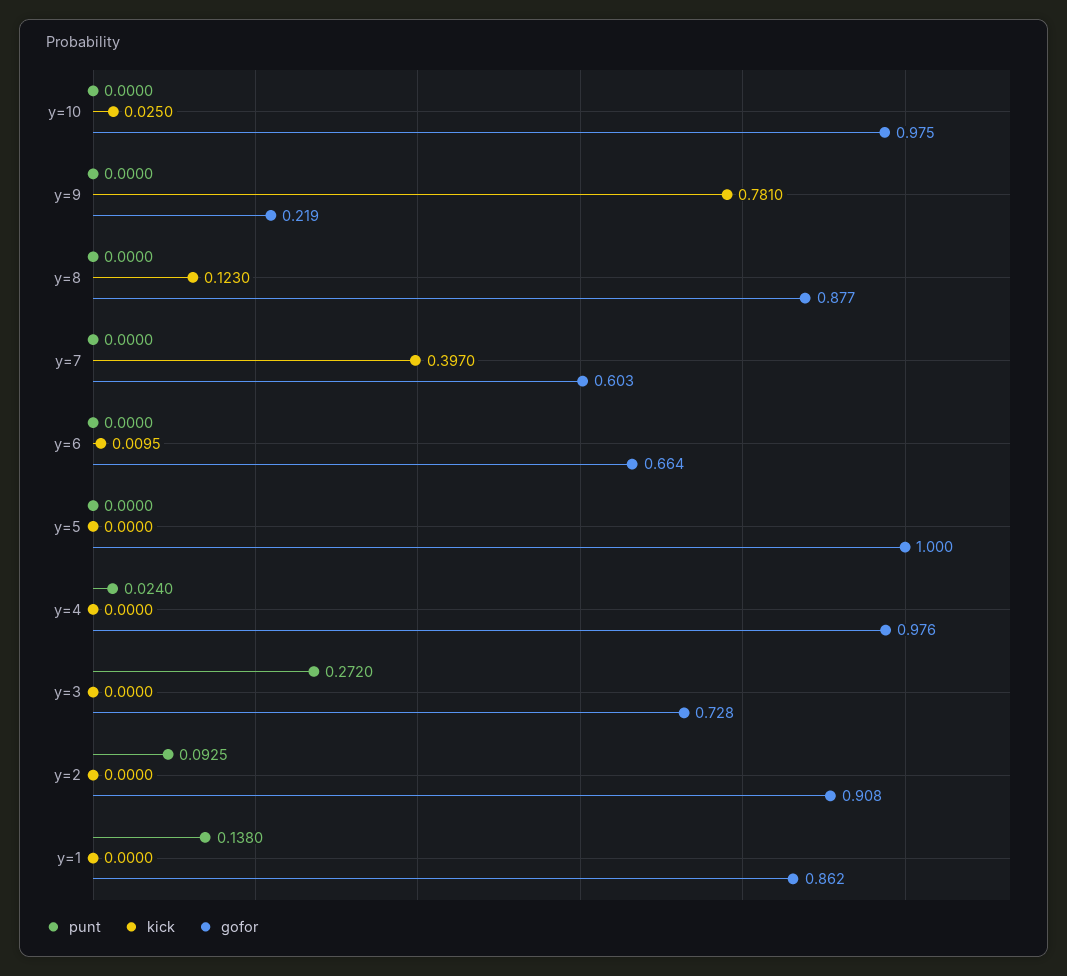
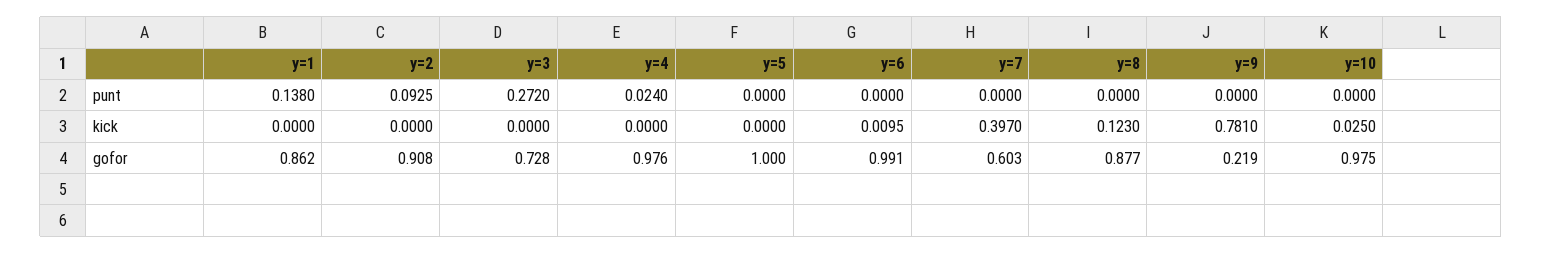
  {
    "punt": {
      "y=10": 0,
      "y=9": 0,
      "y=8": 0,
      "y=7": 0,
      "y=6": 0,
      "y=5": 0,
      "y=4": 0.024,
      "y=3": 0.272,
      "y=2": 0.0925,
      "y=1": 0.138
    },
    "kick": {
      "y=10": 0.025,
      "y=9": 0.781,
      "y=8": 0.123,
      "y=7": 0.397,
      "y=6": 0.0095,
      "y=5": 0,
      "y=4": 0,
      "y=3": 0,
      "y=2": 0,
      "y=1": 0
    },
    "gofor": {
      "y=10": 0.975,
      "y=9": 0.219,
      "y=8": 0.877,
      "y=7": 0.603,
-     "y=6": 0.664,
+     "y=6": 0.991,
      "y=5": 1,
      "y=4": 0.976,
      "y=3": 0.728,
      "y=2": 0.908,
      "y=1": 0.862
    }
  }

